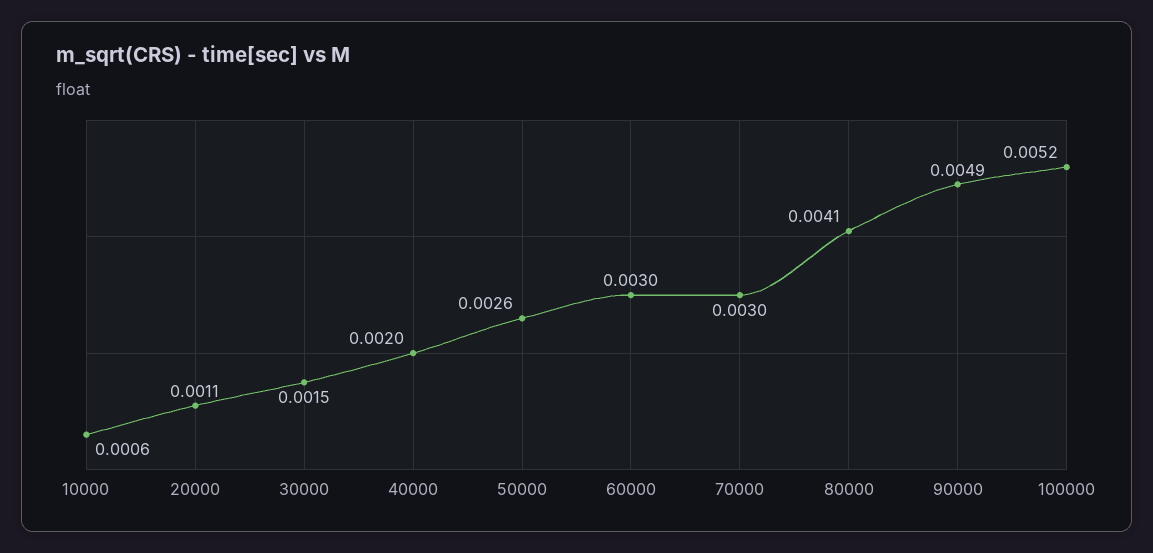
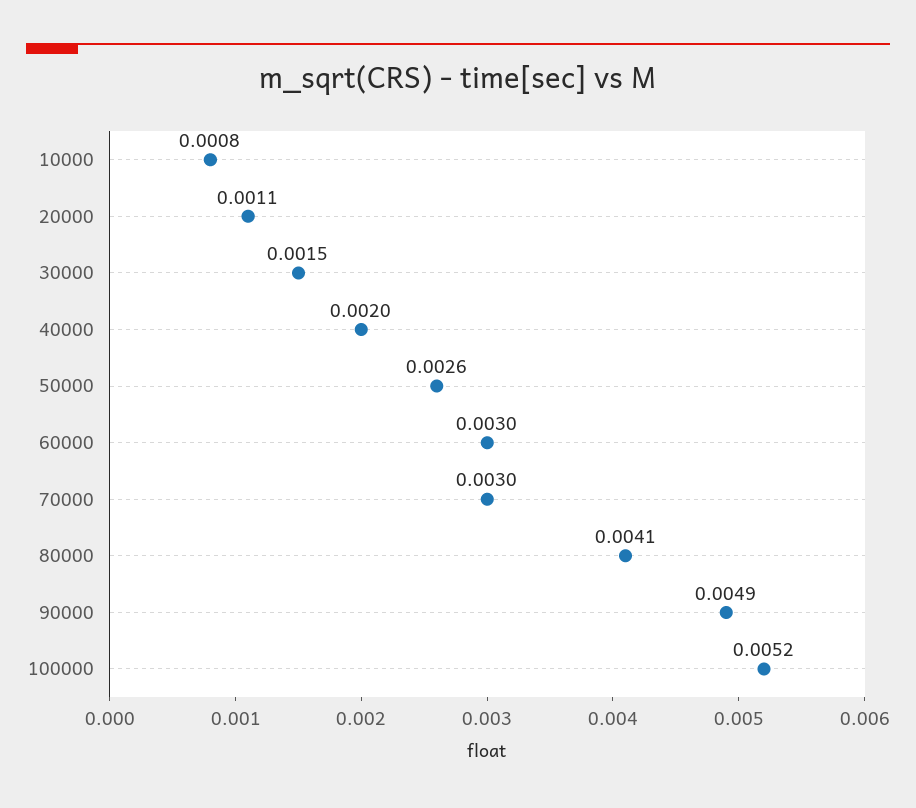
  {
-   "10000": 0.0006,
+   "10000": 0.0008,
    "20000": 0.0011,
    "30000": 0.0015,
    "40000": 0.002,
    "50000": 0.0026,
    "60000": 0.003,
    "70000": 0.003,
    "80000": 0.0041,
    "90000": 0.0049,
    "100000": 0.0052
  }

